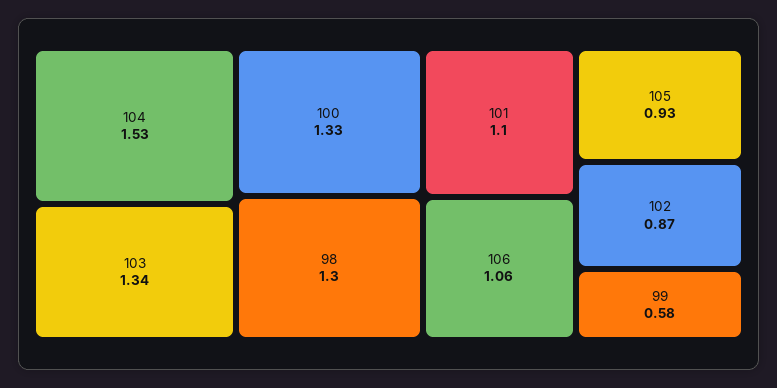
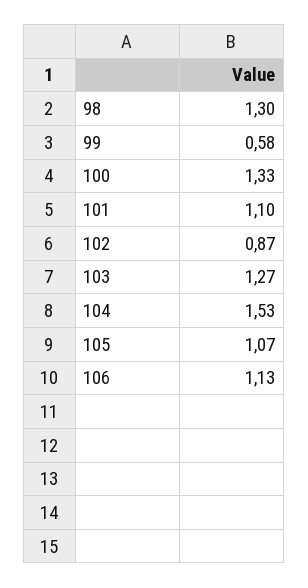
  {
    "104": 1.53,
-   "103": 1.34,
+   "103": 1.27,
    "100": 1.33,
    "98": 1.3,
    "101": 1.1,
-   "106": 1.06,
+   "106": 1.13,
-   "105": 0.93,
+   "105": 1.07,
    "102": 0.87,
    "99": 0.58
  }

